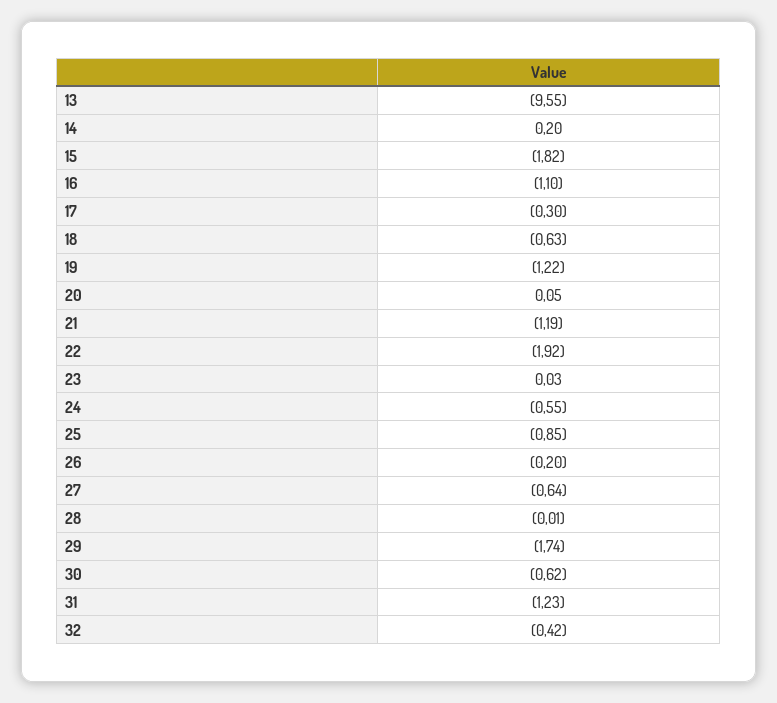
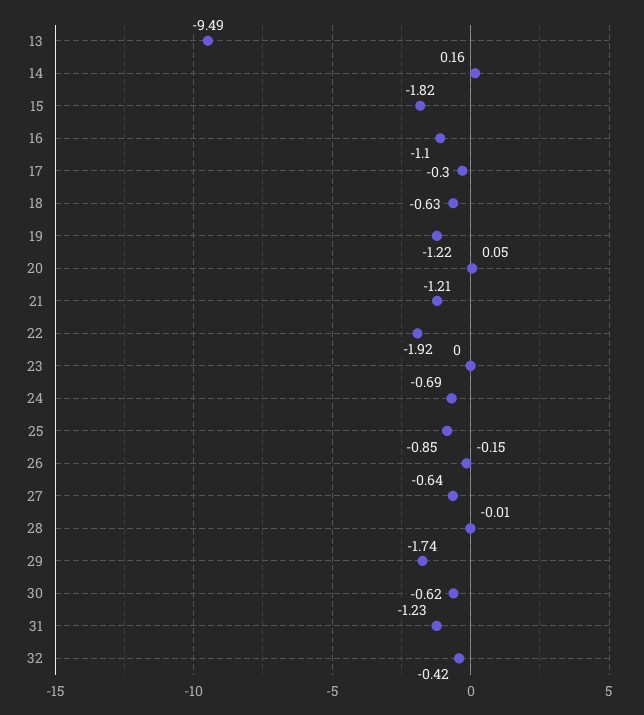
  {
-   "13": -9.55,
+   "13": -9.49,
-   "14": 0.2,
+   "14": 0.16,
    "15": -1.82,
    "16": -1.1,
    "17": -0.3,
    "18": -0.63,
    "19": -1.22,
    "20": 0.05,
-   "21": -1.19,
+   "21": -1.21,
    "22": -1.92,
-   "23": 0.03,
+   "23": 0,
-   "24": -0.55,
+   "24": -0.69,
    "25": -0.85,
-   "26": -0.2,
+   "26": -0.15,
    "27": -0.64,
    "28": -0.01,
    "29": -1.74,
    "30": -0.62,
    "31": -1.23,
    "32": -0.42
  }

